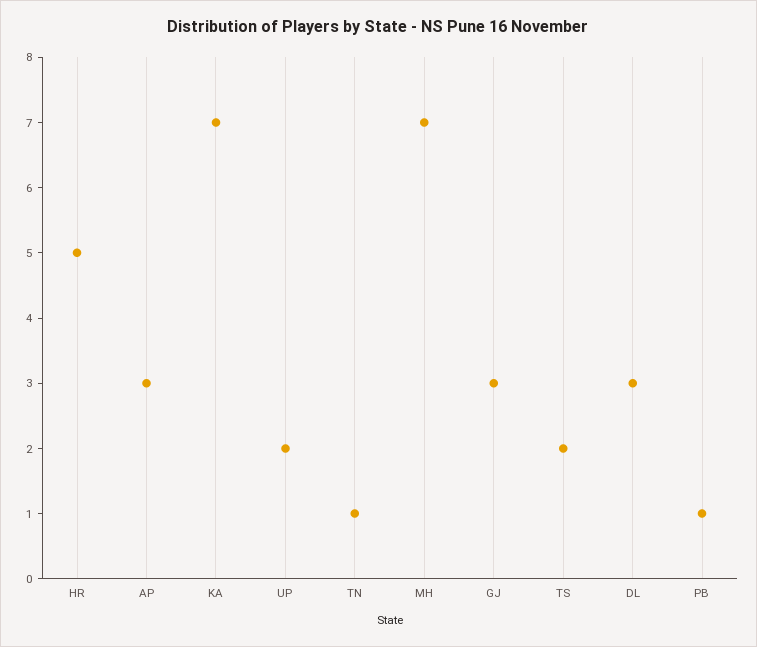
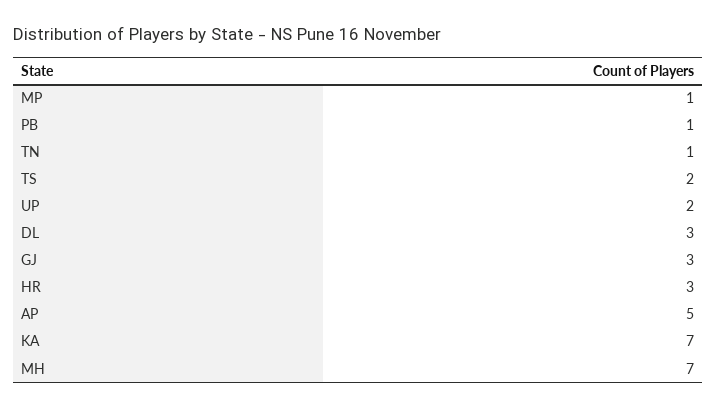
  {
-   "HR": 5,
+   "HR": 3,
-   "AP": 3,
+   "AP": 5,
    "KA": 7,
    "UP": 2,
    "TN": 1,
    "MH": 7,
    "GJ": 3,
    "TS": 2,
    "DL": 3,
-   "PB": 1
+   "PB": 1,
+   "MP": 1
  }

